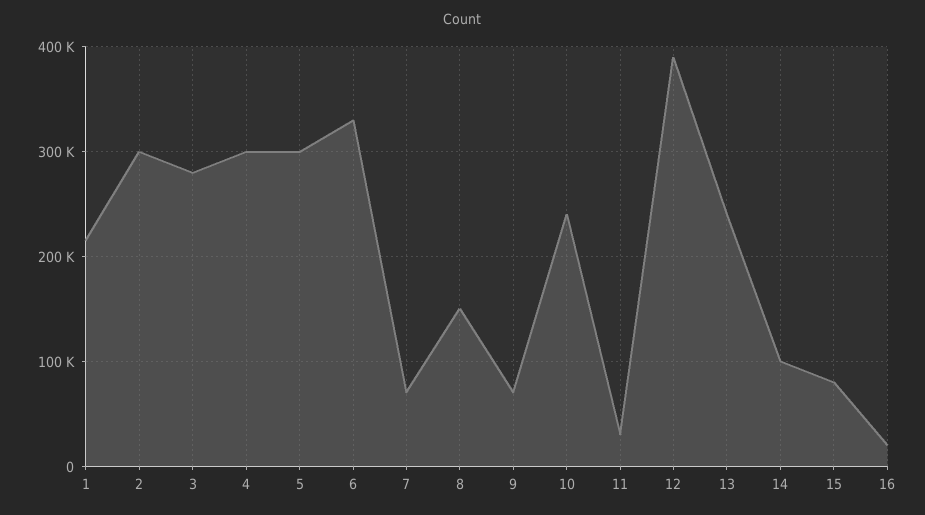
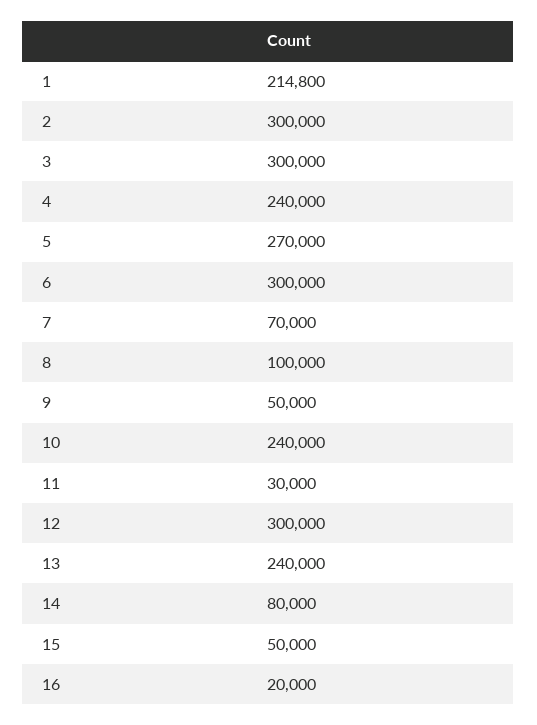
  {
    "1": 214800,
    "2": 300000,
-   "3": 280000,
+   "3": 300000,
-   "4": 300000,
+   "4": 240000,
-   "5": 300000,
+   "5": 270000,
-   "6": 330000,
+   "6": 300000,
    "7": 70000,
-   "8": 150000,
+   "8": 100000,
-   "9": 70000,
+   "9": 50000,
    "10": 240000,
    "11": 30000,
-   "12": 390000,
+   "12": 300000,
    "13": 240000,
-   "14": 100000,
+   "14": 80000,
-   "15": 80000,
+   "15": 50000,
    "16": 20000
  }

